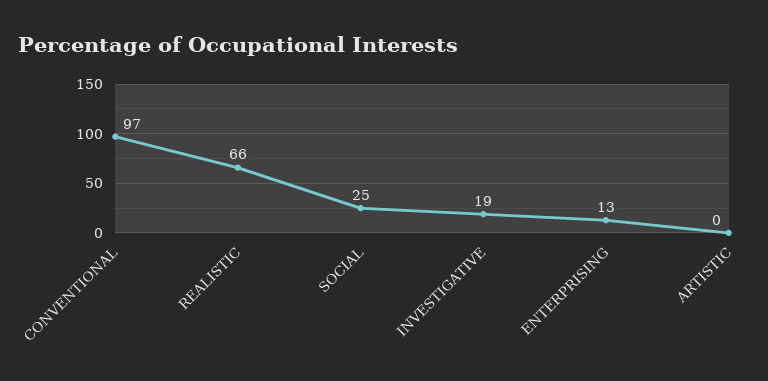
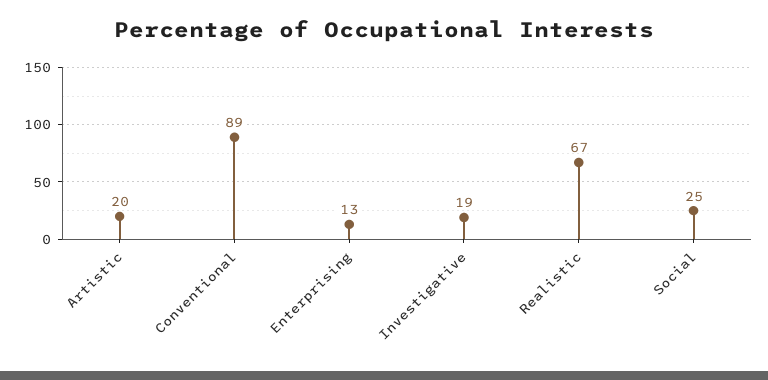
  {
-   "CONVENTIONAL": 97,
+   "CONVENTIONAL": 89,
-   "REALISTIC": 66,
+   "REALISTIC": 67,
    "SOCIAL": 25,
    "INVESTIGATIVE": 19,
    "ENTERPRISING": 13,
-   "ARTISTIC": 0
+   "ARTISTIC": 20
  }

